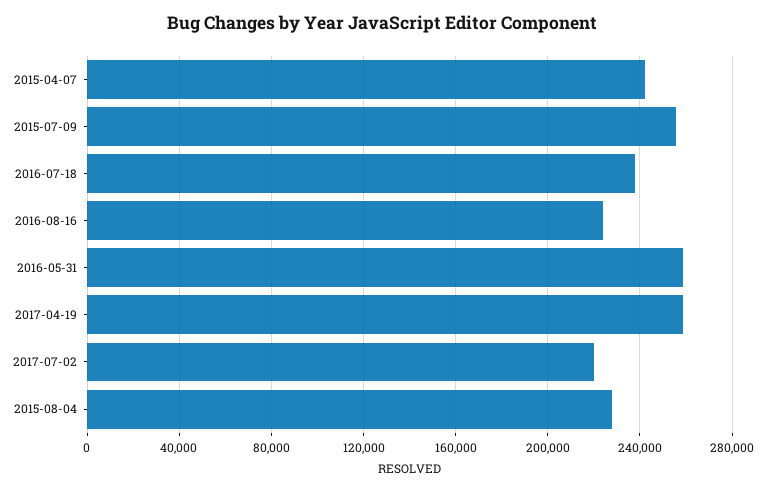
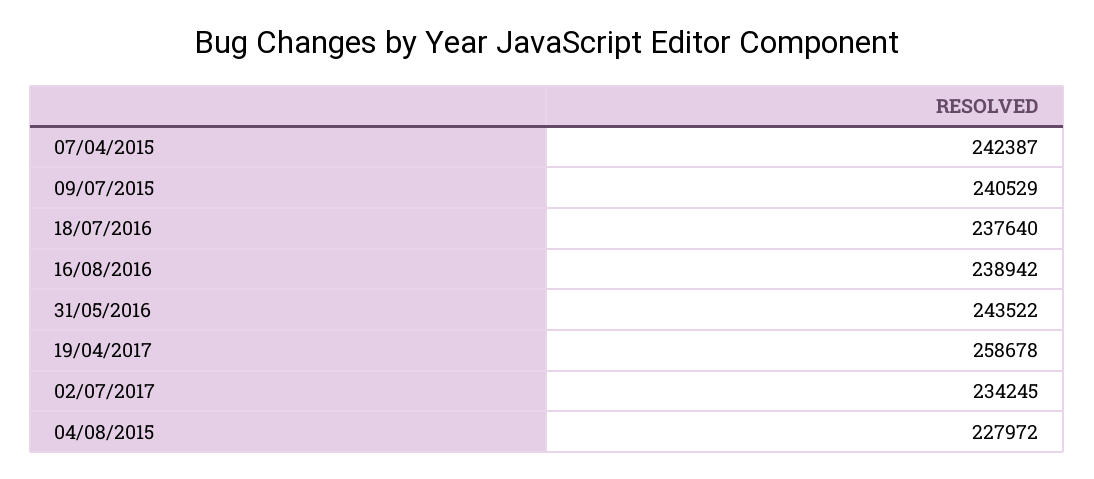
  {
    "2015-04-07": 242387,
-   "2015-07-09": 255000,
+   "2015-07-09": 240529,
    "2016-07-18": 237640,
-   "2016-08-16": 225000,
+   "2016-08-16": 238942,
-   "2016-05-31": 260000,
+   "2016-05-31": 243522,
    "2017-04-19": 258678,
-   "2017-07-02": 220000,
+   "2017-07-02": 234245,
    "2015-08-04": 227972
  }

